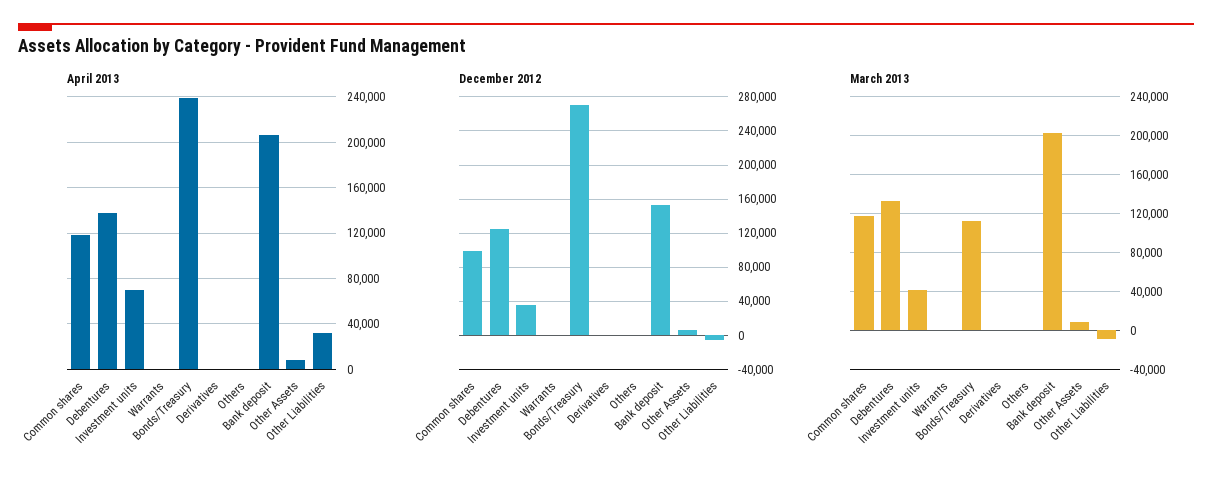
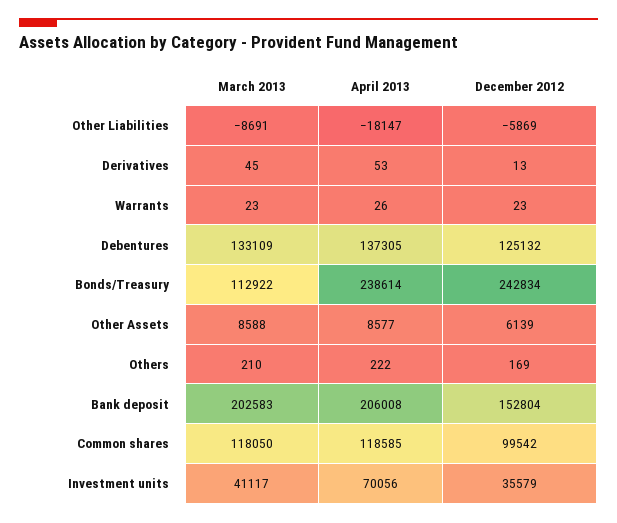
  {
    "April 2013": {
      "Common shares": 118585,
      "Debentures": 137305,
      "Investment units": 70056,
      "Warrants": 26,
      "Bonds/Treasury": 238614,
      "Derivatives": 53,
      "Others": 222,
      "Bank deposit": 206008,
      "Other Assets": 8577,
-     "Other Liabilities": 30000
+     "Other Liabilities": -18147
    },
    "December 2012": {
      "Common shares": 99542,
      "Debentures": 125132,
      "Investment units": 35579,
      "Warrants": 23,
-     "Bonds/Treasury": 270000,
+     "Bonds/Treasury": 242834,
      "Derivatives": 13,
      "Others": 169,
      "Bank deposit": 152804,
      "Other Assets": 6139,
      "Other Liabilities": -5869
    },
    "March 2013": {
      "Common shares": 118050,
      "Debentures": 133109,
      "Investment units": 41117,
      "Warrants": 23,
      "Bonds/Treasury": 112922,
      "Derivatives": 45,
      "Others": 210,
      "Bank deposit": 202583,
      "Other Assets": 8588,
      "Other Liabilities": -8691
    }
  }

